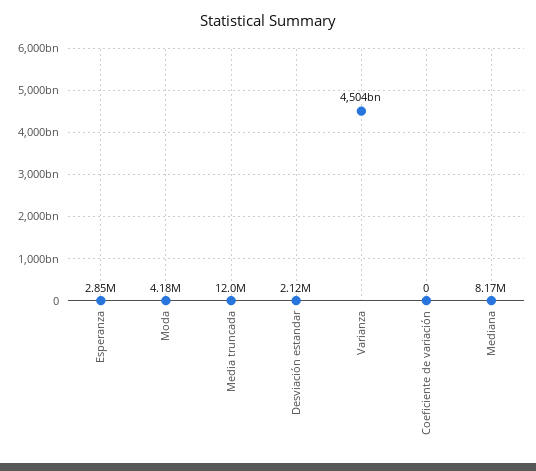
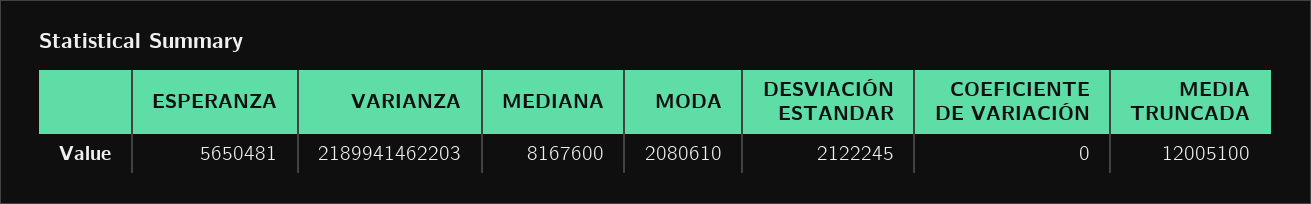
  {
-   "Esperanza": 2850000,
+   "Esperanza": 5650481,
-   "Moda": 4180000,
+   "Moda": 2080610,
    "Media truncada": 12005100,
    "Desviación estandar": 2122245,
-   "Varianza": 4504000000000,
+   "Varianza": 2189941462203,
    "Coeficiente de variación": 0,
    "Mediana": 8167600
  }

